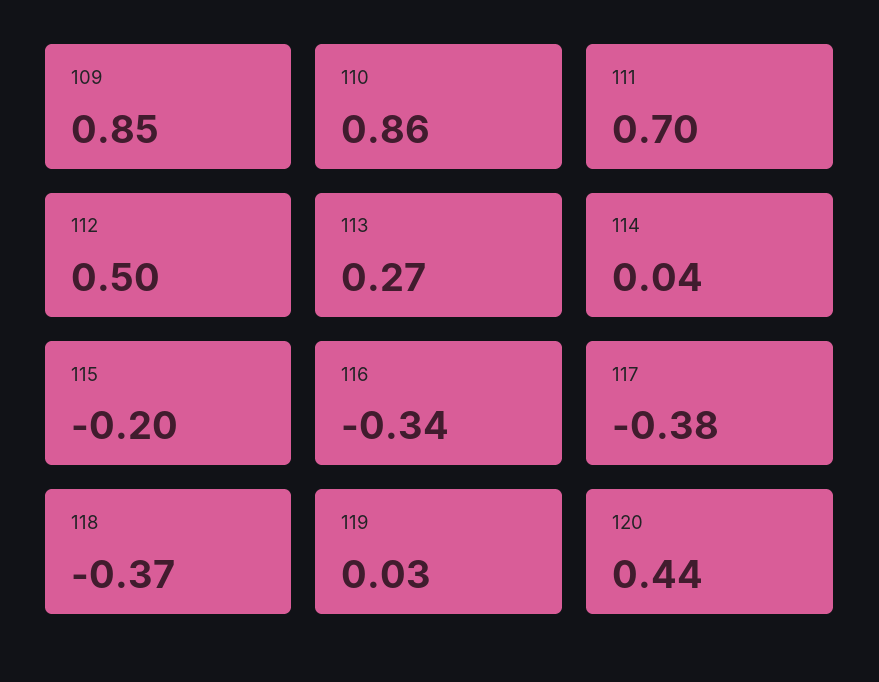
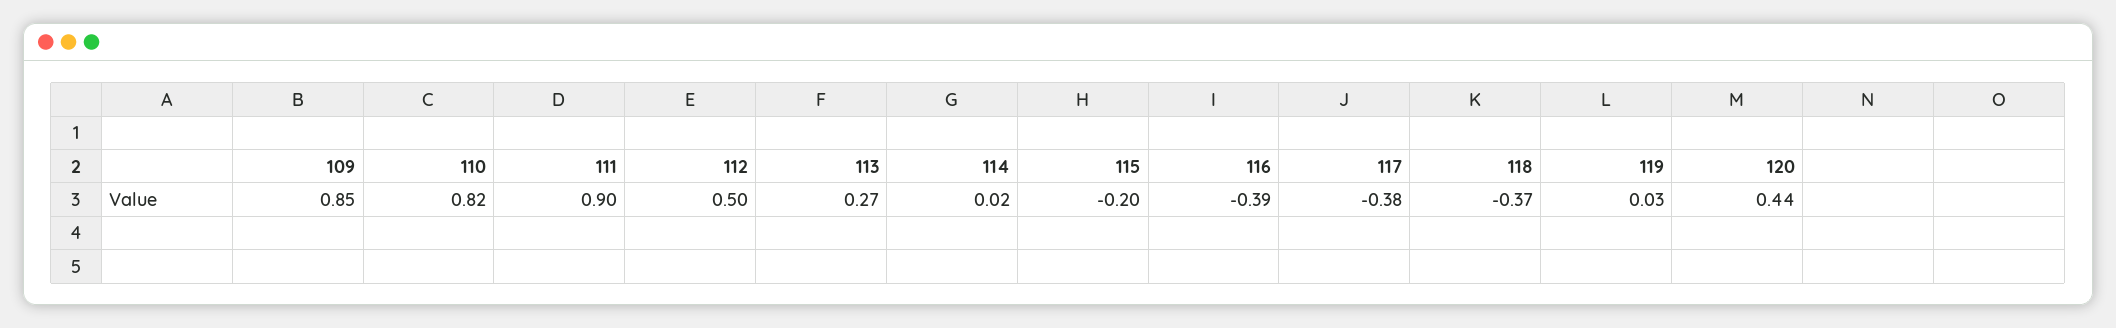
  {
    "109": 0.85,
-   "110": 0.86,
+   "110": 0.82,
-   "111": 0.7,
+   "111": 0.9,
    "112": 0.5,
    "113": 0.27,
-   "114": 0.04,
+   "114": 0.02,
    "115": -0.2,
-   "116": -0.34,
+   "116": -0.39,
    "117": -0.38,
    "118": -0.37,
    "119": 0.03,
    "120": 0.44
  }

